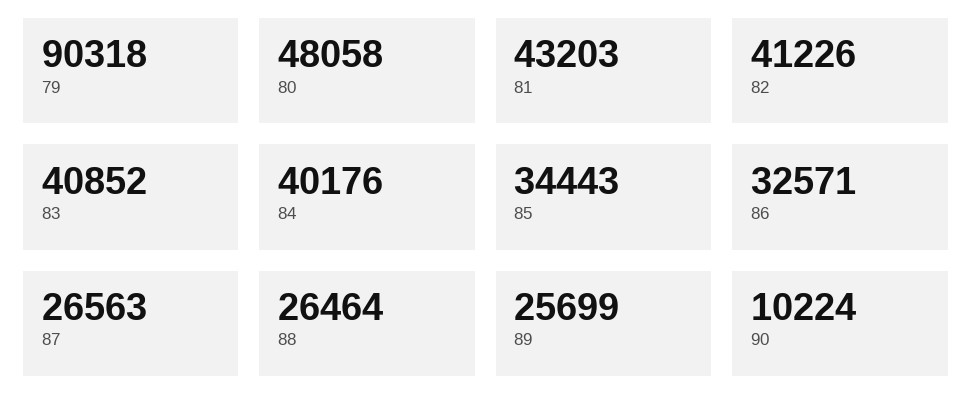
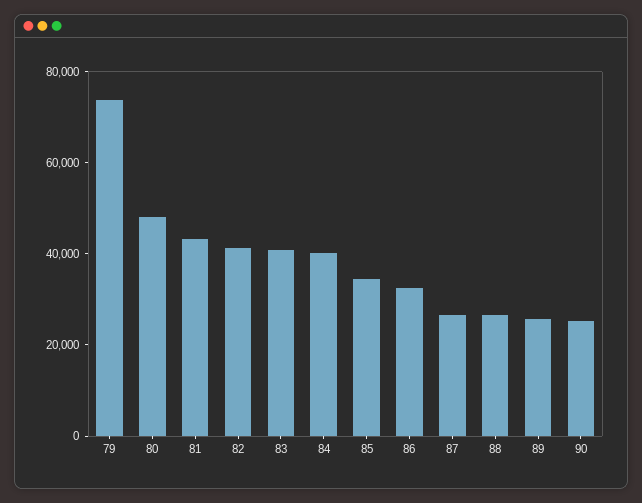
  {
-   "79": 90318,
+   "79": 75000,
    "80": 48058,
    "81": 43203,
    "82": 41226,
    "83": 40852,
    "84": 40176,
    "85": 34443,
    "86": 32571,
    "87": 26563,
    "88": 26464,
    "89": 25699,
-   "90": 10224
+   "90": 25000
  }

